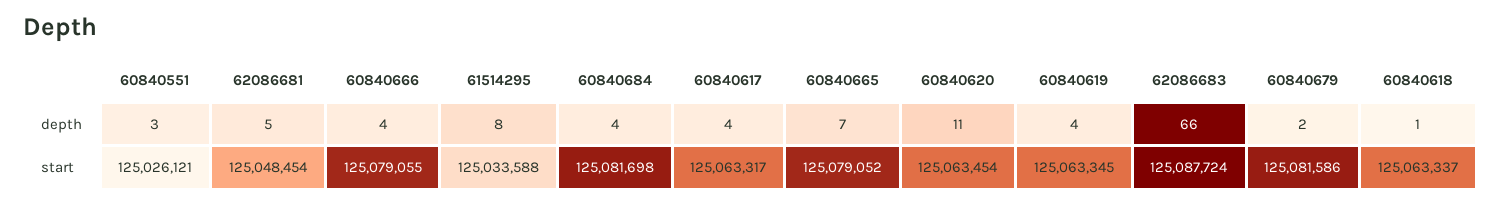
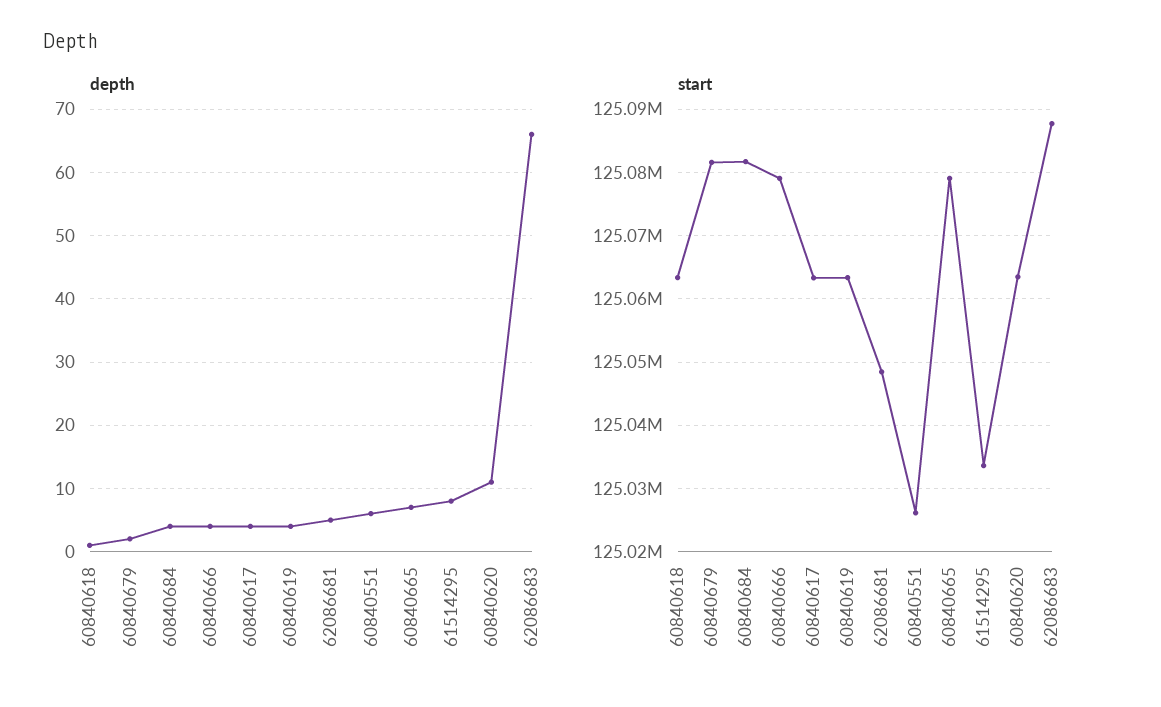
  {
    "depth": {
-     "60840551": 3,
+     "60840551": 6,
      "62086681": 5,
      "60840666": 4,
      "61514295": 8,
      "60840684": 4,
      "60840617": 4,
      "60840665": 7,
      "60840620": 11,
      "60840619": 4,
      "62086683": 66,
      "60840679": 2,
      "60840618": 1
    },
    "start": {
      "60840551": 125026121,
      "62086681": 125048454,
      "60840666": 125079055,
      "61514295": 125033588,
      "60840684": 125081698,
      "60840617": 125063317,
      "60840665": 125079052,
      "60840620": 125063454,
      "60840619": 125063345,
      "62086683": 125087724,
      "60840679": 125081586,
      "60840618": 125063337
    }
  }

